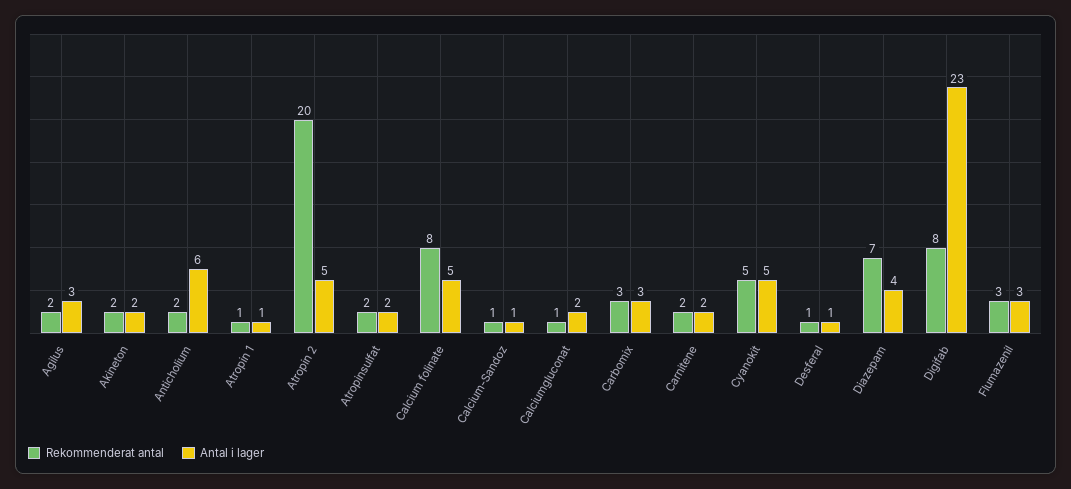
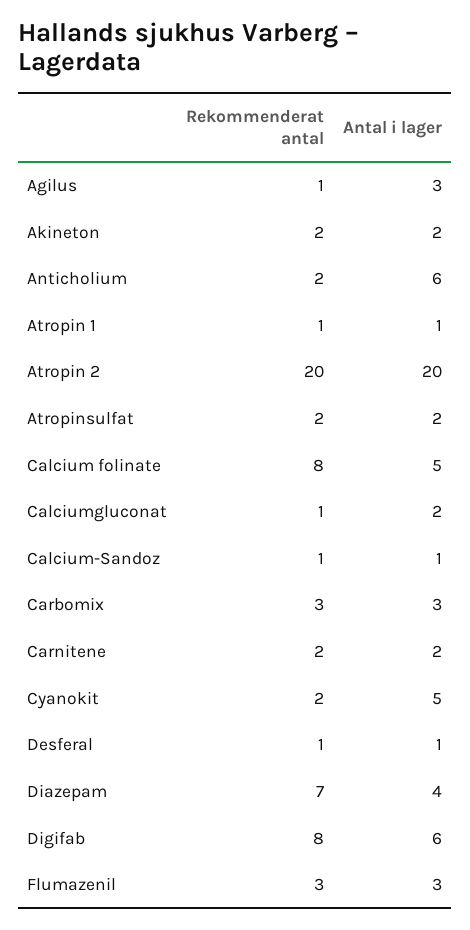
  {
    "Rekommenderat antal": {
-     "Agilus": 2,
+     "Agilus": 1,
      "Akineton": 2,
      "Anticholium": 2,
      "Atropin 1": 1,
      "Atropin 2": 20,
      "Atropinsulfat": 2,
      "Calcium folinate": 8,
      "Calcium-Sandoz": 1,
      "Calciumgluconat": 1,
      "Carbomix": 3,
      "Carnitene": 2,
-     "Cyanokit": 5,
+     "Cyanokit": 2,
      "Desferal": 1,
      "Diazepam": 7,
      "Digifab": 8,
      "Flumazenil": 3
    },
    "Antal i lager": {
      "Agilus": 3,
      "Akineton": 2,
      "Anticholium": 6,
      "Atropin 1": 1,
-     "Atropin 2": 5,
+     "Atropin 2": 20,
      "Atropinsulfat": 2,
      "Calcium folinate": 5,
      "Calcium-Sandoz": 1,
      "Calciumgluconat": 2,
      "Carbomix": 3,
      "Carnitene": 2,
      "Cyanokit": 5,
      "Desferal": 1,
      "Diazepam": 4,
-     "Digifab": 23,
+     "Digifab": 6,
      "Flumazenil": 3
    }
  }

